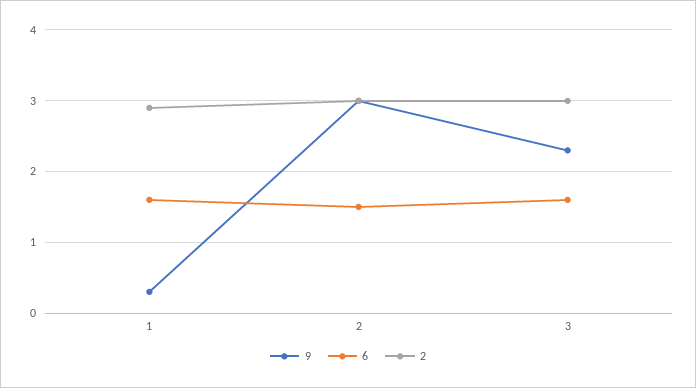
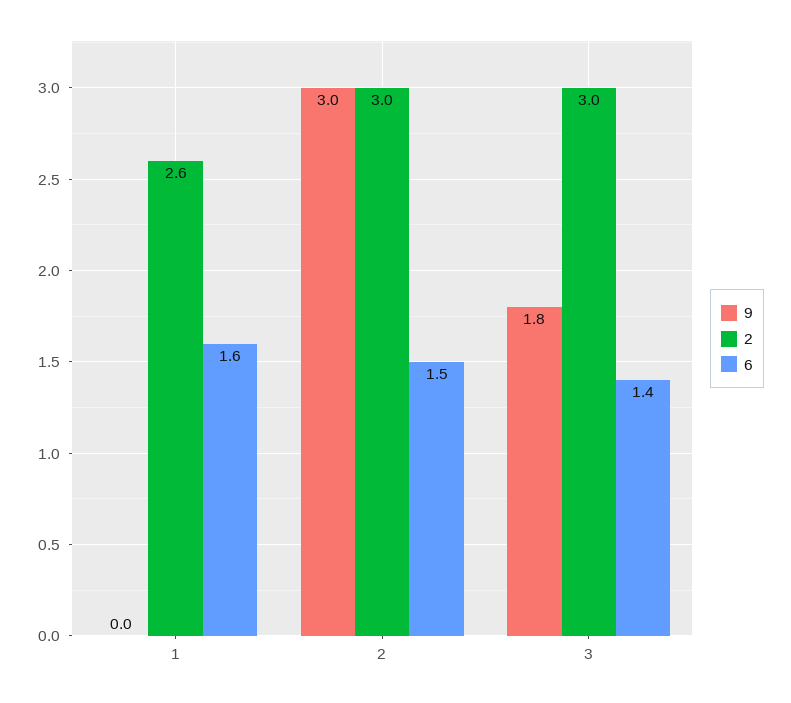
  {
    "9": {
-     "1": 0.3,
+     "1": 0,
      "2": 3,
-     "3": 2.3
+     "3": 1.8
    },
    "6": {
      "1": 1.6,
      "2": 1.5,
-     "3": 1.6
+     "3": 1.4
    },
    "2": {
-     "1": 2.9,
+     "1": 2.6,
      "2": 3,
      "3": 3
    }
  }

